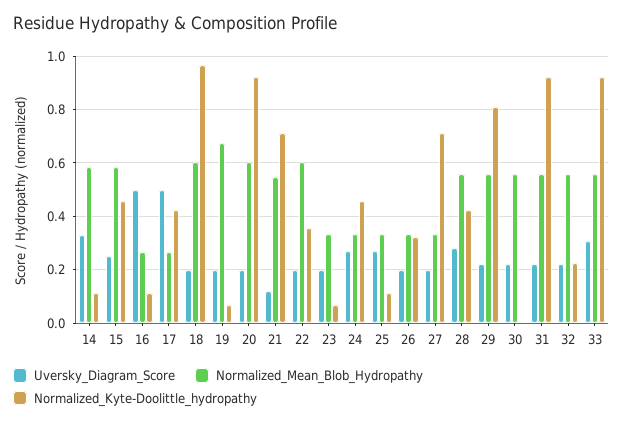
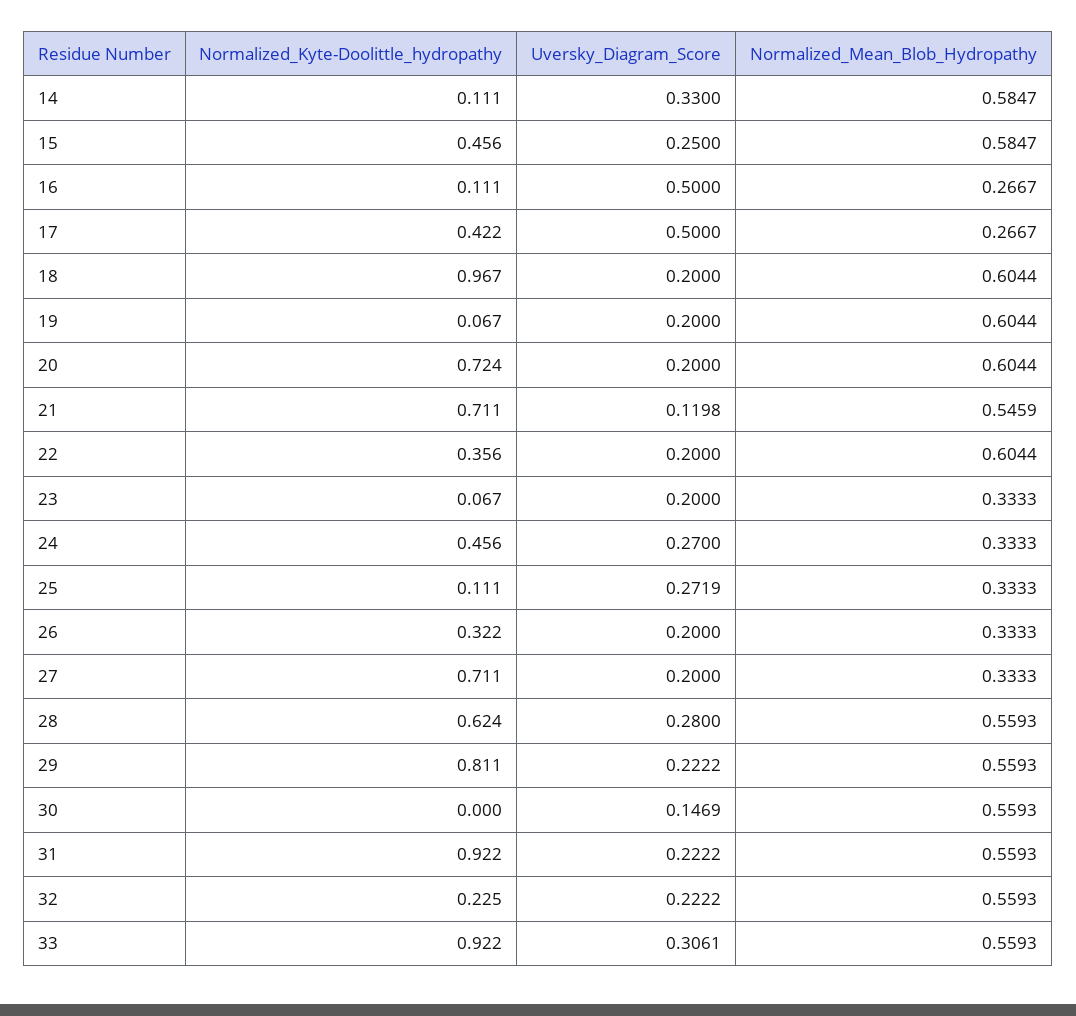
  {
    "Uversky_Diagram_Score": {
      "14": 0.33,
      "15": 0.25,
      "16": 0.5,
      "17": 0.5,
      "18": 0.2,
      "19": 0.2,
      "20": 0.2,
      "21": 0.1198,
      "22": 0.2,
      "23": 0.2,
      "24": 0.27,
      "25": 0.2719,
      "26": 0.2,
      "27": 0.2,
      "28": 0.28,
      "29": 0.2222,
-     "30": 0.225,
+     "30": 0.1469,
      "31": 0.2222,
      "32": 0.2222,
      "33": 0.3061
    },
    "Normalized_Mean_Blob_Hydropathy": {
      "14": 0.5847,
      "15": 0.5847,
      "16": 0.2667,
      "17": 0.2667,
      "18": 0.6044,
-     "19": 0.675,
+     "19": 0.6044,
      "20": 0.6044,
      "21": 0.5459,
      "22": 0.6044,
      "23": 0.3333,
      "24": 0.3333,
      "25": 0.3333,
      "26": 0.3333,
      "27": 0.3333,
      "28": 0.5593,
      "29": 0.5593,
      "30": 0.5593,
      "31": 0.5593,
      "32": 0.5593,
      "33": 0.5593
    },
    "Normalized_Kyte-Doolittle_hydropathy": {
      "14": 0.111,
      "15": 0.456,
      "16": 0.111,
      "17": 0.422,
      "18": 0.967,
      "19": 0.067,
-     "20": 0.925,
+     "20": 0.724,
      "21": 0.711,
      "22": 0.356,
      "23": 0.067,
      "24": 0.456,
      "25": 0.111,
      "26": 0.322,
      "27": 0.711,
-     "28": 0.425,
+     "28": 0.624,
      "29": 0.811,
      "30": 0,
      "31": 0.922,
      "32": 0.225,
      "33": 0.922
    }
  }

